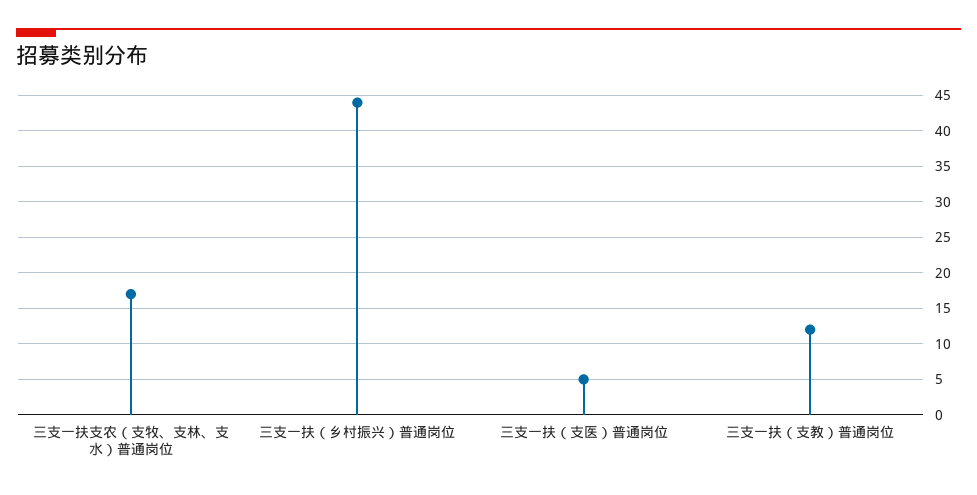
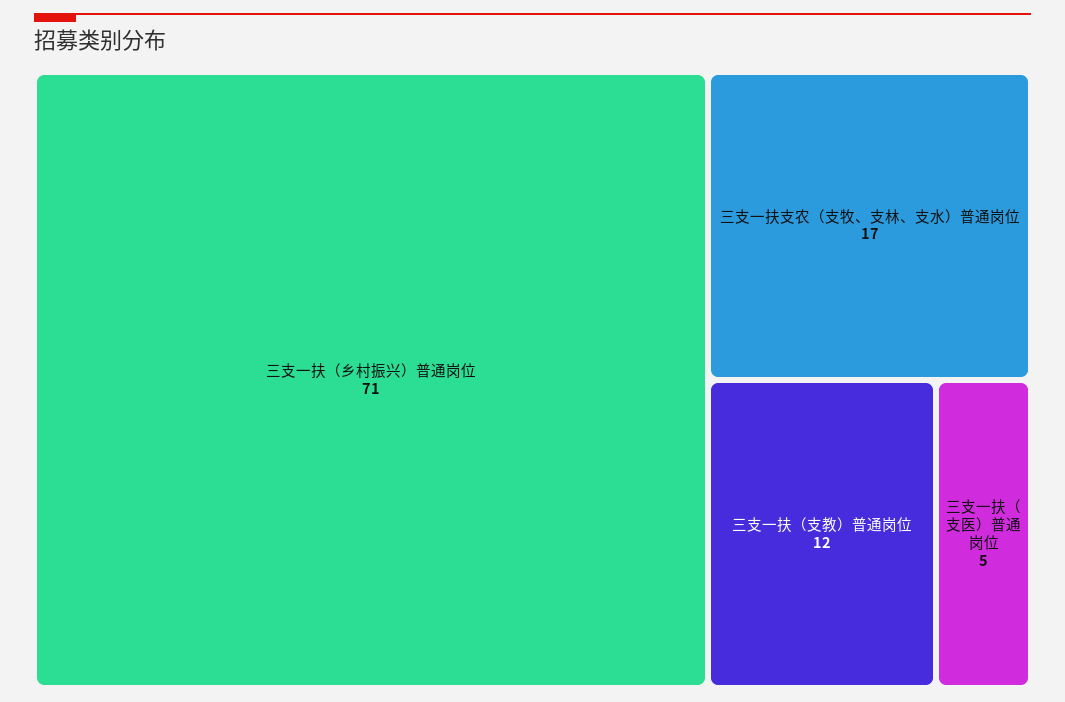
  {
    "三支一扶支农（支牧、支林、支水）普通岗位": 17,
-   "三支一扶（乡村振兴）普通岗位": 44,
+   "三支一扶（乡村振兴）普通岗位": 71,
    "三支一扶（支医）普通岗位": 5,
    "三支一扶（支教）普通岗位": 12
  }

